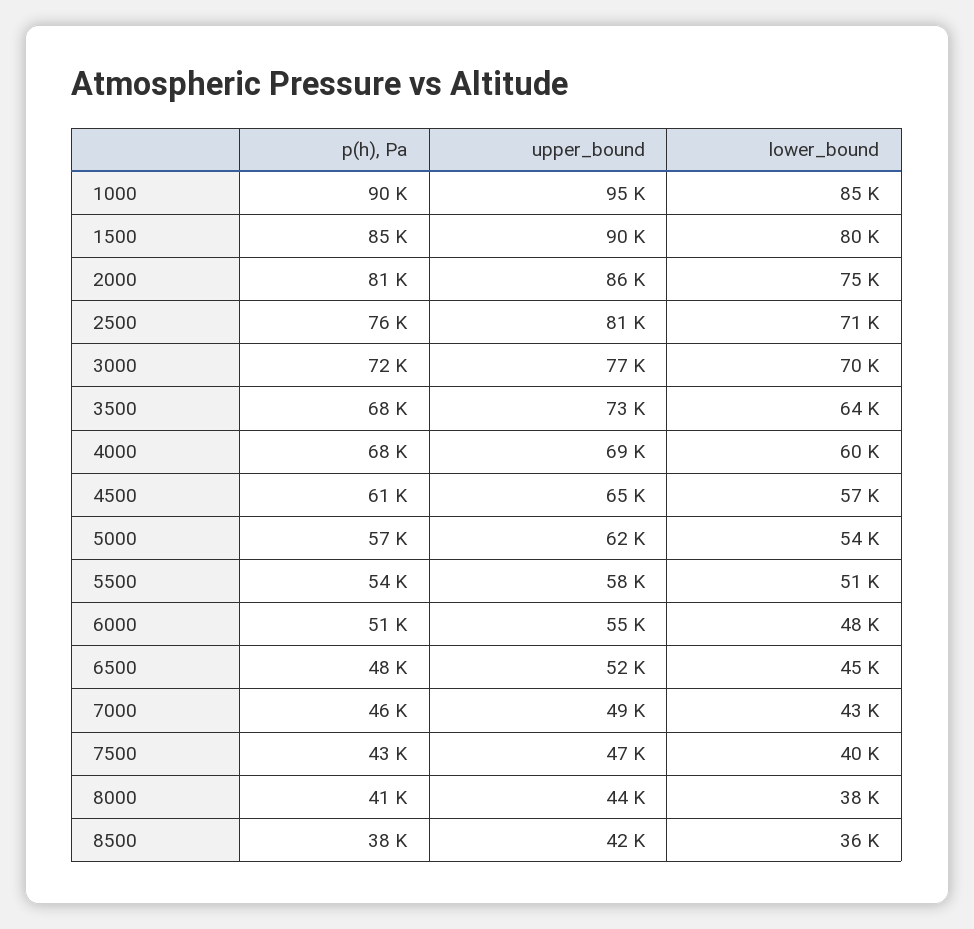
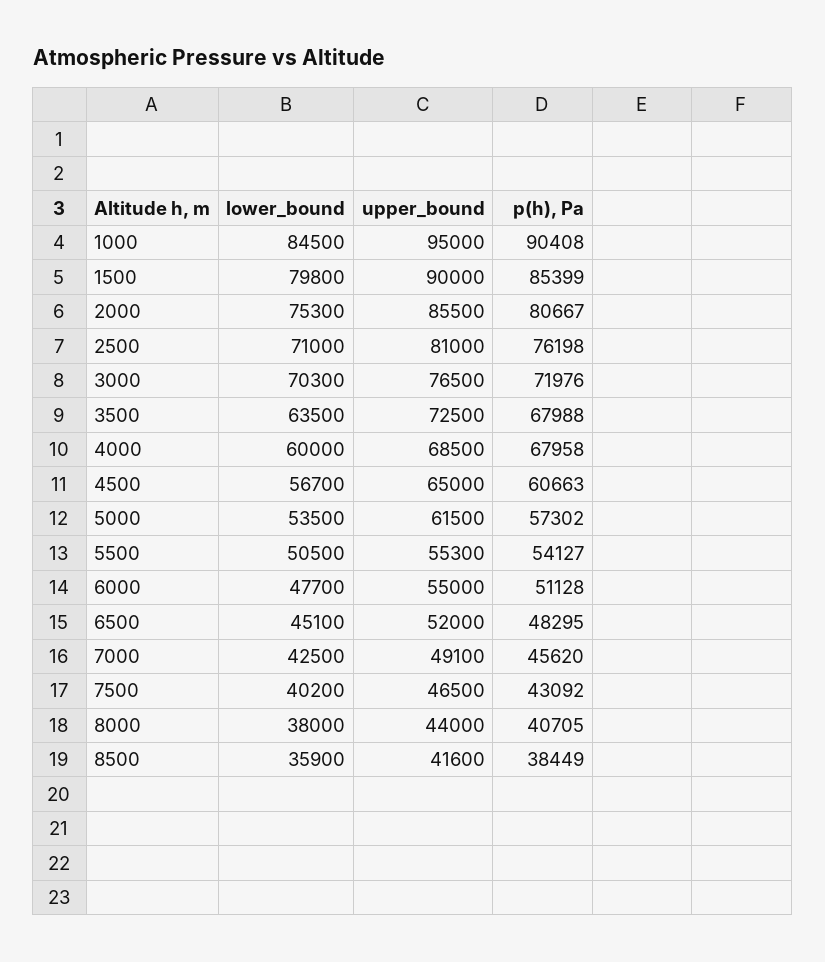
  {
    "p(h), Pa": {
      "1000": 90408,
      "1500": 85399,
      "2000": 80667,
      "2500": 76198,
      "3000": 71976,
      "3500": 67988,
      "4000": 67958,
      "4500": 60663,
      "5000": 57302,
      "5500": 54127,
      "6000": 51128,
      "6500": 48295,
      "7000": 45620,
      "7500": 43092,
      "8000": 40705,
      "8500": 38449
    },
    "upper_bound": {
      "1000": 95000,
      "1500": 90000,
      "2000": 85500,
      "2500": 81000,
      "3000": 76500,
      "3500": 72500,
      "4000": 68500,
      "4500": 65000,
      "5000": 61500,
-     "5500": 58000,
+     "5500": 55300,
      "6000": 55000,
      "6500": 52000,
      "7000": 49100,
      "7500": 46500,
      "8000": 44000,
      "8500": 41600
    },
    "lower_bound": {
      "1000": 84500,
      "1500": 79800,
      "2000": 75300,
      "2500": 71000,
      "3000": 70300,
      "3500": 63500,
      "4000": 60000,
      "4500": 56700,
      "5000": 53500,
      "5500": 50500,
      "6000": 47700,
      "6500": 45100,
      "7000": 42500,
      "7500": 40200,
      "8000": 38000,
      "8500": 35900
    }
  }

